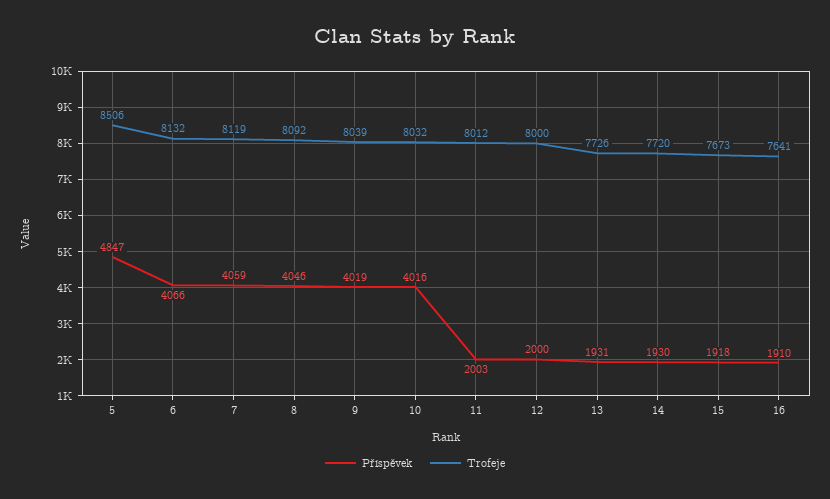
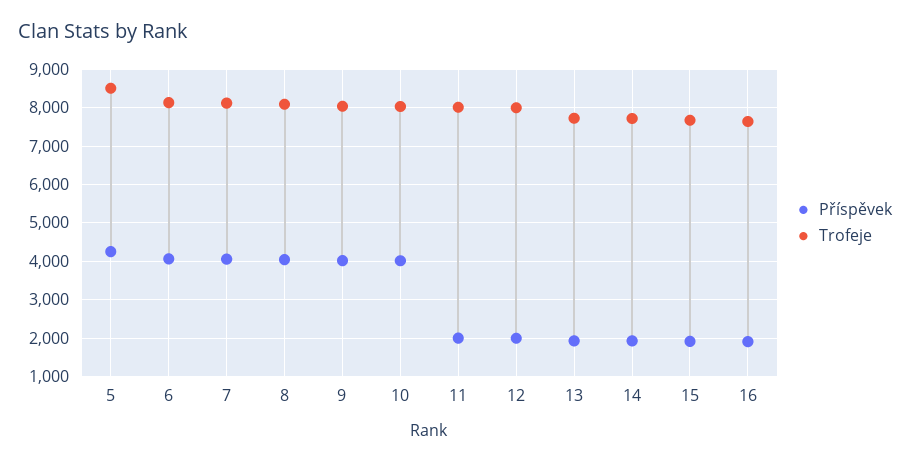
  {
    "Příspěvek": {
-     "5": 4847,
+     "5": 4200,
      "6": 4066,
      "7": 4059,
      "8": 4046,
      "9": 4019,
      "10": 4016,
      "11": 2003,
      "12": 2000,
      "13": 1931,
      "14": 1930,
      "15": 1918,
      "16": 1910
    },
    "Trofeje": {
      "5": 8506,
      "6": 8132,
      "7": 8119,
      "8": 8092,
      "9": 8039,
      "10": 8032,
      "11": 8012,
      "12": 8000,
      "13": 7726,
      "14": 7720,
      "15": 7673,
      "16": 7641
    }
  }

